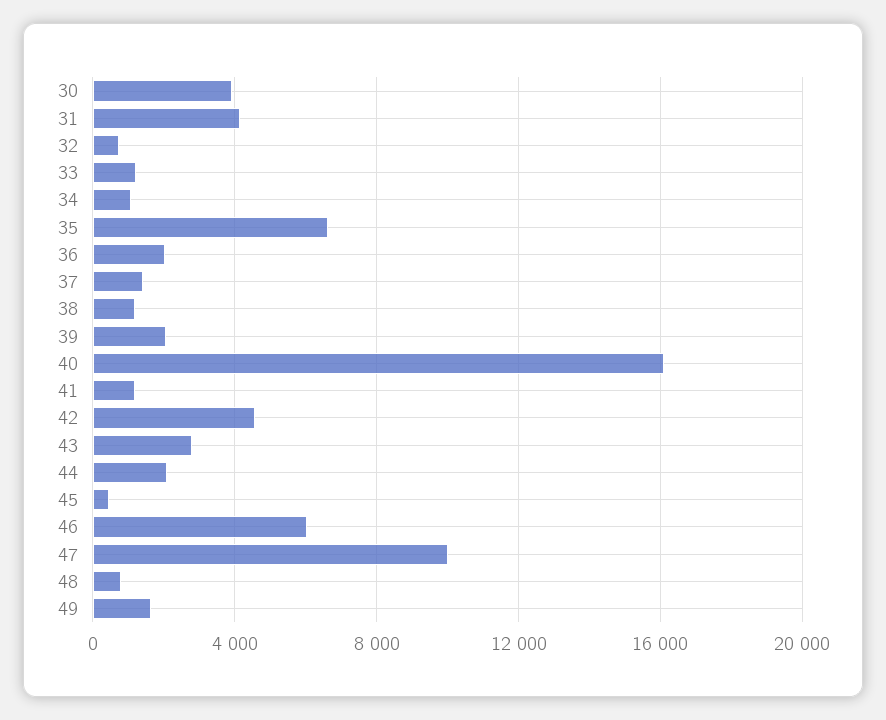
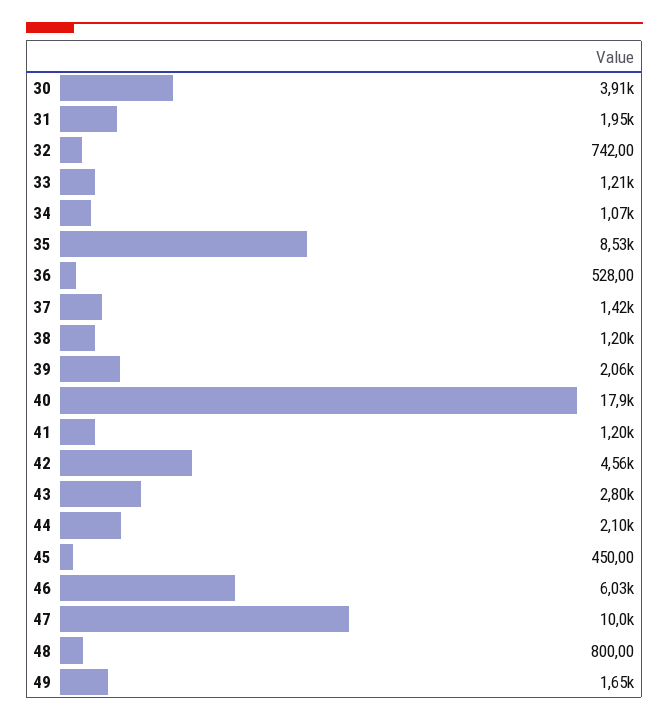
  {
    "30": 3910,
-   "31": 4000,
+   "31": 1950,
    "32": 742,
    "33": 1210,
    "34": 1070,
-   "35": 6500,
+   "35": 8530,
-   "36": 2000,
+   "36": 528,
    "37": 1420,
    "38": 1200,
    "39": 2060,
-   "40": 16000,
+   "40": 17900,
    "41": 1200,
    "42": 4560,
    "43": 2800,
    "44": 2100,
    "45": 450,
    "46": 6030,
    "47": 10000,
    "48": 800,
    "49": 1650
  }

